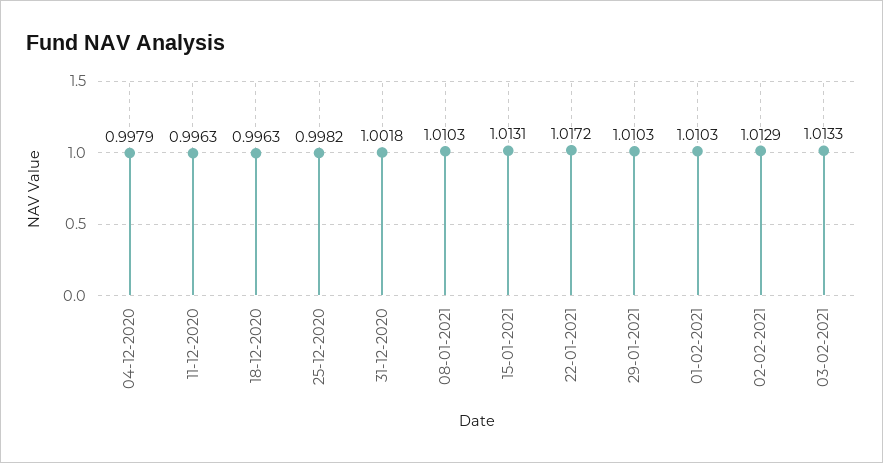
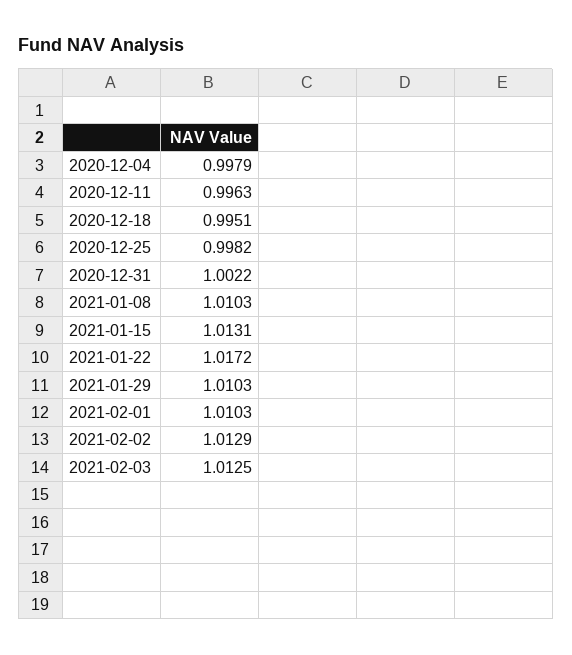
  {
    "04-12-2020": 0.9979,
    "11-12-2020": 0.9963,
-   "18-12-2020": 0.9963,
+   "18-12-2020": 0.9951,
    "25-12-2020": 0.9982,
-   "31-12-2020": 1.0018,
+   "31-12-2020": 1.0022,
    "08-01-2021": 1.0103,
    "15-01-2021": 1.0131,
    "22-01-2021": 1.0172,
    "29-01-2021": 1.0103,
    "01-02-2021": 1.0103,
    "02-02-2021": 1.0129,
-   "03-02-2021": 1.0133
+   "03-02-2021": 1.0125
  }

